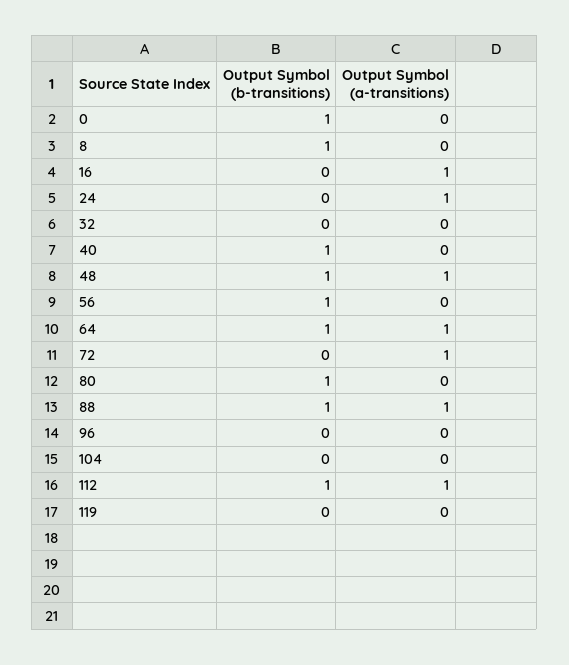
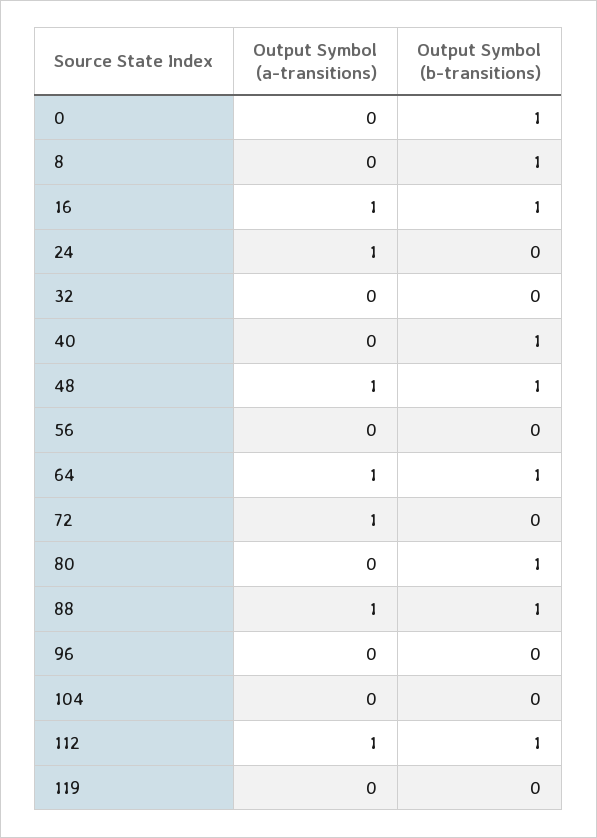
  {
    "Output Symbol (b-transitions)": {
      "0": 1,
      "8": 1,
-     "16": 0,
+     "16": 1,
      "24": 0,
      "32": 0,
      "40": 1,
      "48": 1,
-     "56": 1,
+     "56": 0,
      "64": 1,
      "72": 0,
      "80": 1,
      "88": 1,
      "96": 0,
      "104": 0,
      "112": 1,
      "119": 0
    },
    "Output Symbol (a-transitions)": {
      "0": 0,
      "8": 0,
      "16": 1,
      "24": 1,
      "32": 0,
      "40": 0,
      "48": 1,
      "56": 0,
      "64": 1,
      "72": 1,
      "80": 0,
      "88": 1,
      "96": 0,
      "104": 0,
      "112": 1,
      "119": 0
    }
  }

